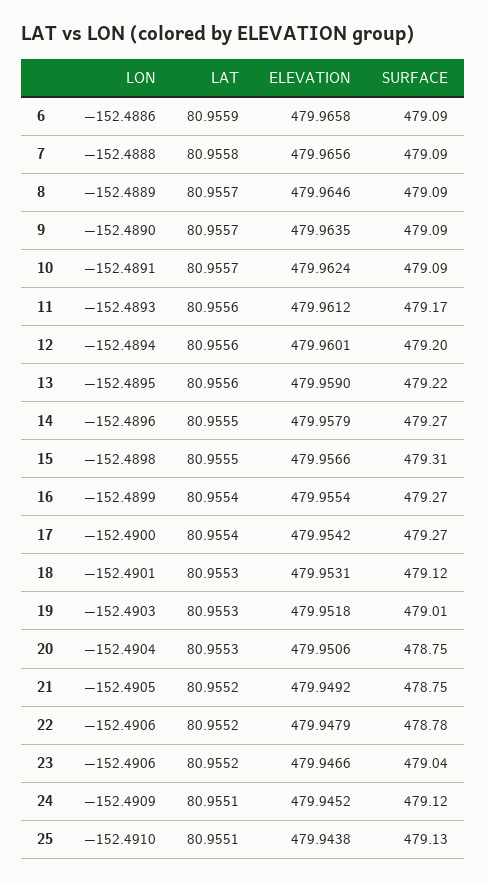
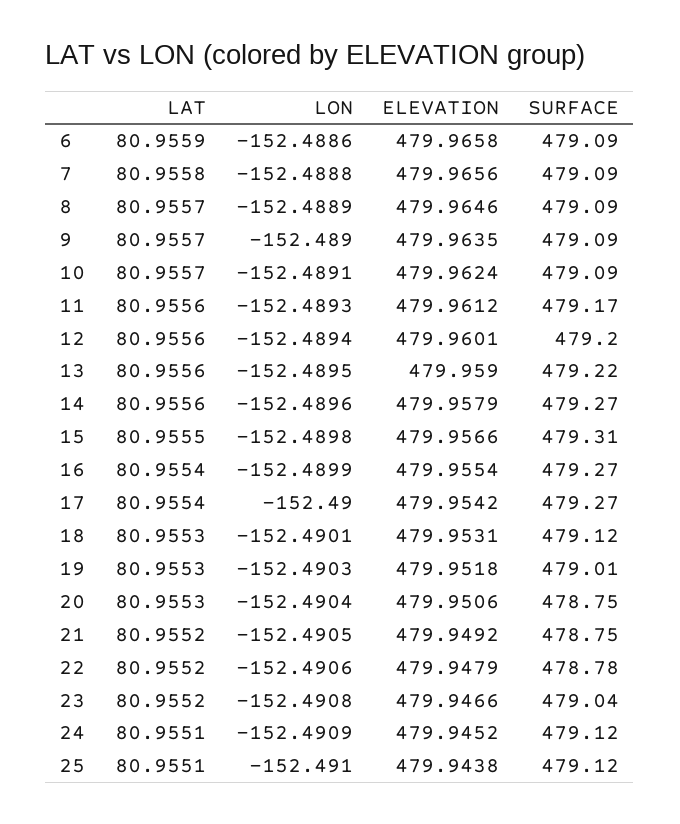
  {
    "LON": {
      "6": -152.4886,
      "7": -152.4888,
      "8": -152.4889,
      "9": -152.489,
      "10": -152.4891,
      "11": -152.4893,
      "12": -152.4894,
      "13": -152.4895,
      "14": -152.4896,
      "15": -152.4898,
      "16": -152.4899,
      "17": -152.49,
      "18": -152.4901,
      "19": -152.4903,
      "20": -152.4904,
      "21": -152.4905,
      "22": -152.4906,
-     "23": -152.4906,
+     "23": -152.4908,
      "24": -152.4909,
      "25": -152.491
    },
    "LAT": {
      "6": 80.9559,
      "7": 80.9558,
      "8": 80.9557,
      "9": 80.9557,
      "10": 80.9557,
      "11": 80.9556,
      "12": 80.9556,
      "13": 80.9556,
-     "14": 80.9555,
+     "14": 80.9556,
      "15": 80.9555,
      "16": 80.9554,
      "17": 80.9554,
      "18": 80.9553,
      "19": 80.9553,
      "20": 80.9553,
      "21": 80.9552,
      "22": 80.9552,
      "23": 80.9552,
      "24": 80.9551,
      "25": 80.9551
    },
    "ELEVATION": {
      "6": 479.9658,
      "7": 479.9656,
      "8": 479.9646,
      "9": 479.9635,
      "10": 479.9624,
      "11": 479.9612,
      "12": 479.9601,
      "13": 479.959,
      "14": 479.9579,
      "15": 479.9566,
      "16": 479.9554,
      "17": 479.9542,
      "18": 479.9531,
      "19": 479.9518,
      "20": 479.9506,
      "21": 479.9492,
      "22": 479.9479,
      "23": 479.9466,
      "24": 479.9452,
      "25": 479.9438
    },
    "SURFACE": {
      "6": 479.09,
      "7": 479.09,
      "8": 479.09,
      "9": 479.09,
      "10": 479.09,
      "11": 479.17,
      "12": 479.2,
      "13": 479.22,
      "14": 479.27,
      "15": 479.31,
      "16": 479.27,
      "17": 479.27,
      "18": 479.12,
      "19": 479.01,
      "20": 478.75,
      "21": 478.75,
      "22": 478.78,
      "23": 479.04,
      "24": 479.12,
-     "25": 479.13
+     "25": 479.12
    }
  }

